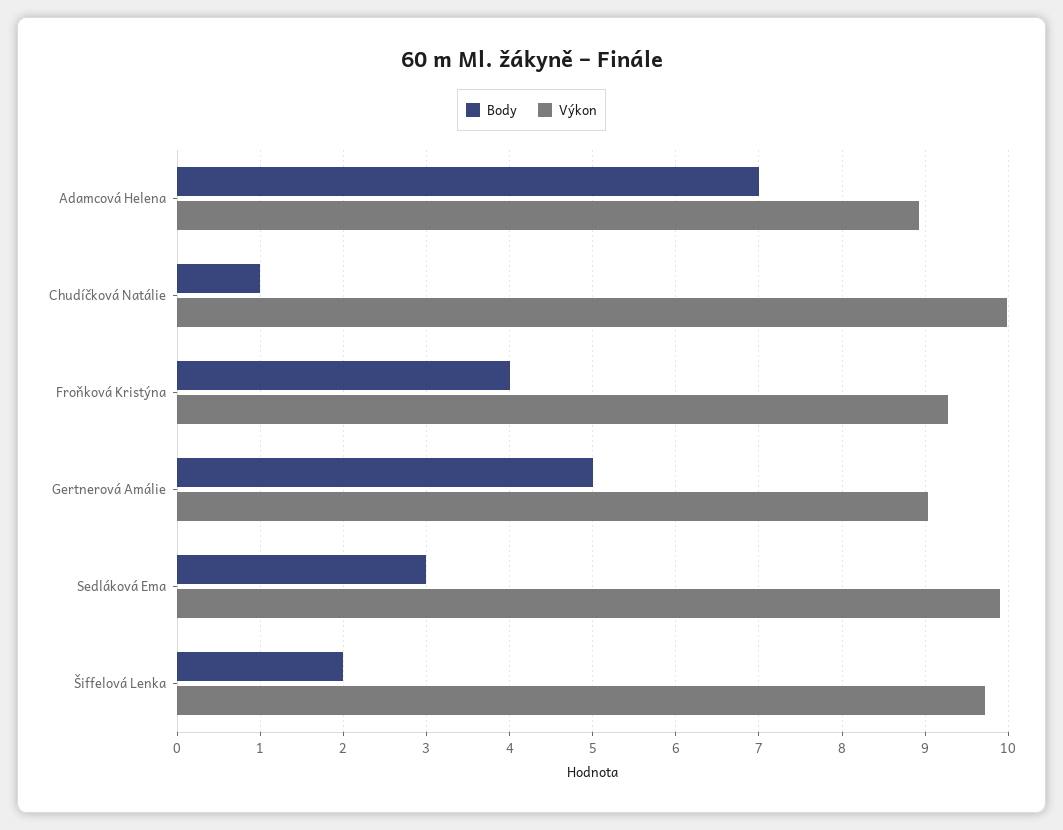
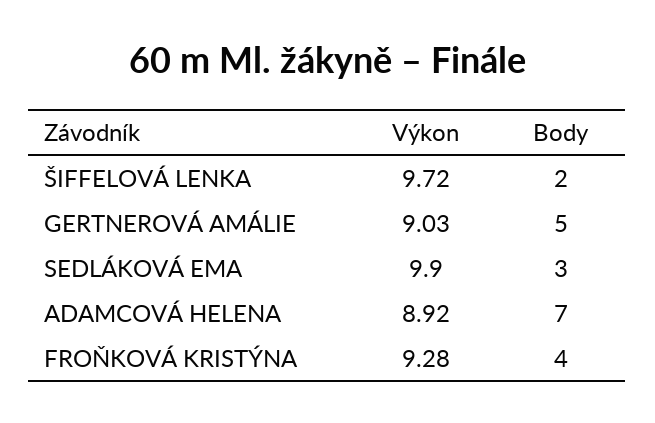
  {
    "Body": {
      "Adamcová Helena": 7,
-     "Chudíčková Natálie": 1,
      "Froňková Kristýna": 4,
      "Gertnerová Amálie": 5,
      "Sedláková Ema": 3,
      "Šiffelová Lenka": 2
    },
    "Výkon": {
      "Adamcová Helena": 8.92,
-     "Chudíčková Natálie": 10,
      "Froňková Kristýna": 9.28,
      "Gertnerová Amálie": 9.03,
      "Sedláková Ema": 9.9,
      "Šiffelová Lenka": 9.72
    }
  }

